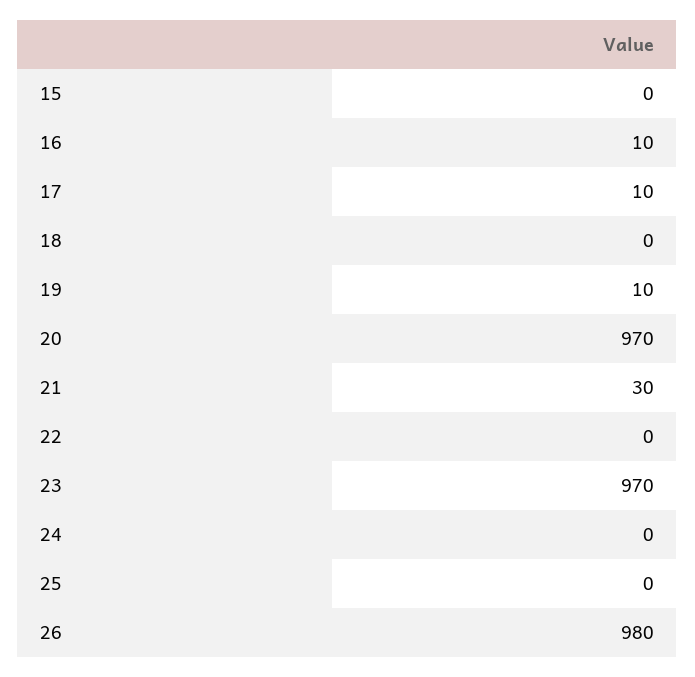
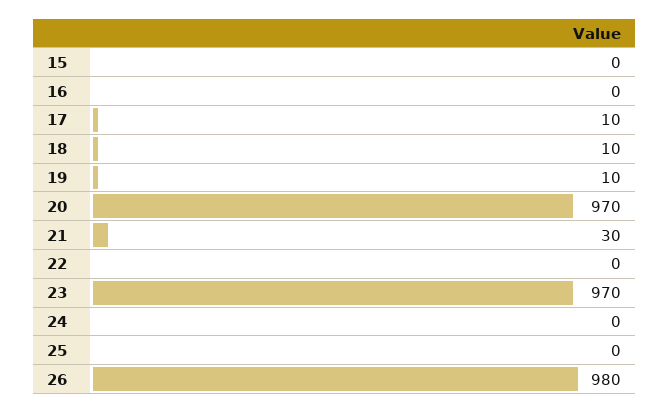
  {
    "15": 0,
-   "16": 10,
+   "16": 0,
    "17": 10,
-   "18": 0,
+   "18": 10,
    "19": 10,
    "20": 970,
    "21": 30,
    "22": 0,
    "23": 970,
    "24": 0,
    "25": 0,
    "26": 980
  }

